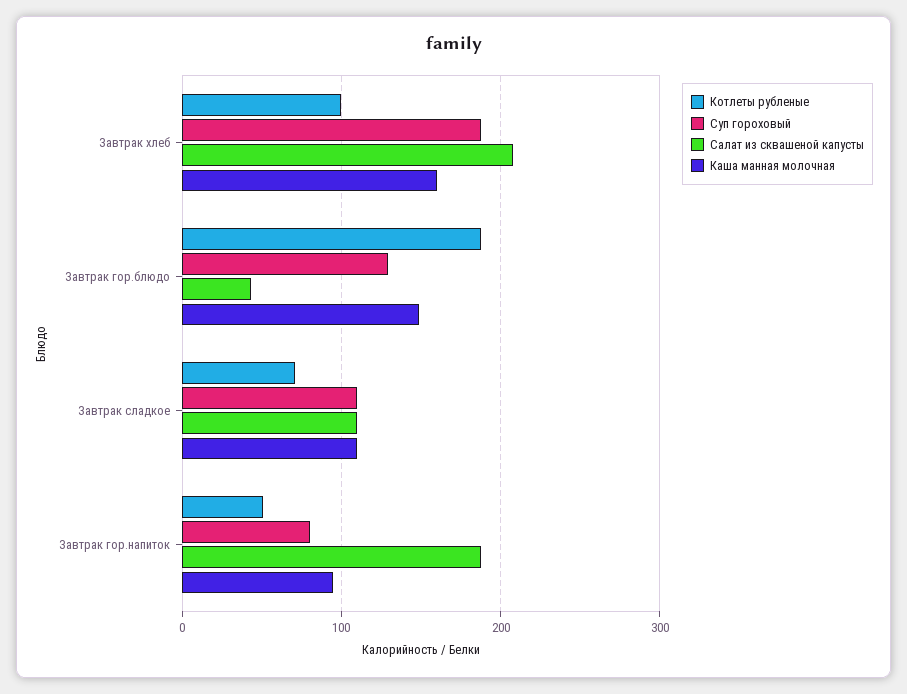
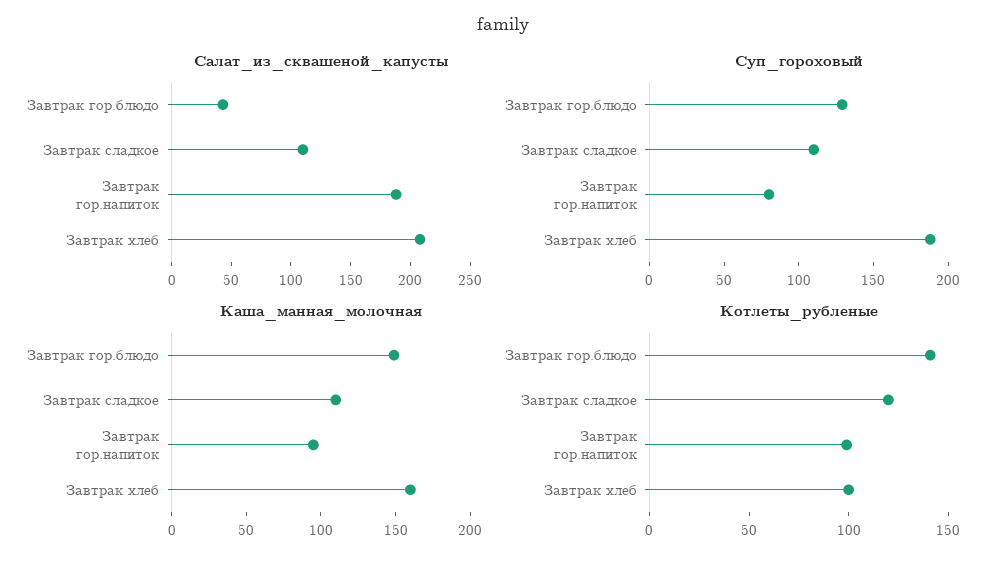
  {
    "Котлеты рубленые": {
      "Завтрак хлеб": 100,
-     "Завтрак гор.блюдо": 190,
+     "Завтрак гор.блюдо": 140,
-     "Завтрак сладкое": 70,
+     "Завтрак сладкое": 120,
-     "Завтрак гор.напиток": 50
+     "Завтрак гор.напиток": 100
    },
    "Суп гороховый": {
      "Завтрак хлеб": 190,
      "Завтрак гор.блюдо": 130,
      "Завтрак сладкое": 110,
      "Завтрак гор.напиток": 80
    },
    "Салат из сквашеной капусты": {
      "Завтрак хлеб": 210,
      "Завтрак гор.блюдо": 40,
      "Завтрак сладкое": 110,
      "Завтрак гор.напиток": 190
    },
    "Каша манная молочная": {
      "Завтрак хлеб": 160,
      "Завтрак гор.блюдо": 150,
      "Завтрак сладкое": 110,
      "Завтрак гор.напиток": 100
    }
  }

